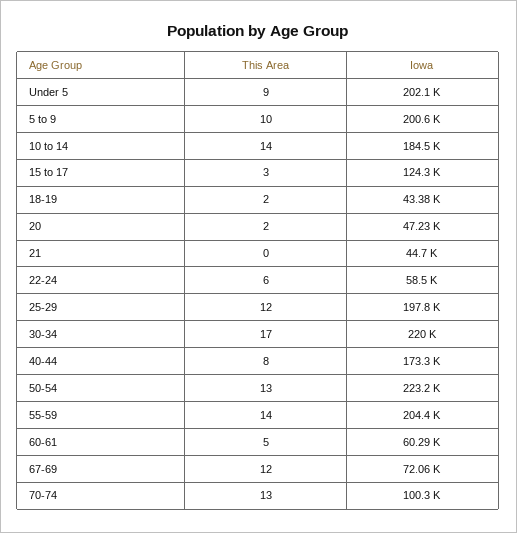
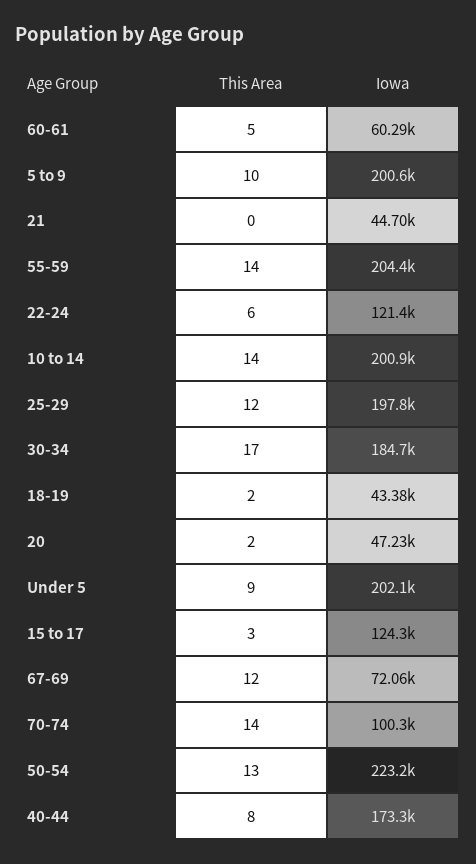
  {
    "This Area": {
      "Under 5": 9,
      "5 to 9": 10,
      "10 to 14": 14,
      "15 to 17": 3,
      "18-19": 2,
      "20": 2,
      "21": 0,
      "22-24": 6,
      "25-29": 12,
      "30-34": 17,
      "40-44": 8,
      "50-54": 13,
      "55-59": 14,
      "60-61": 5,
      "67-69": 12,
-     "70-74": 13
+     "70-74": 14
    },
    "Iowa": {
      "Under 5": 202100,
      "5 to 9": 200600,
-     "10 to 14": 184500,
+     "10 to 14": 200900,
      "15 to 17": 124300,
      "18-19": 43380,
      "20": 47230,
      "21": 44700,
-     "22-24": 58500,
+     "22-24": 121400,
      "25-29": 197800,
-     "30-34": 220000,
+     "30-34": 184700,
      "40-44": 173300,
      "50-54": 223200,
      "55-59": 204400,
      "60-61": 60290,
      "67-69": 72060,
      "70-74": 100300
    }
  }

